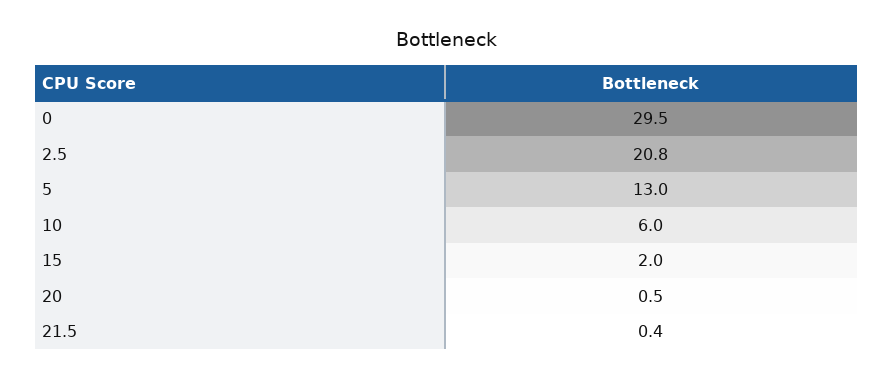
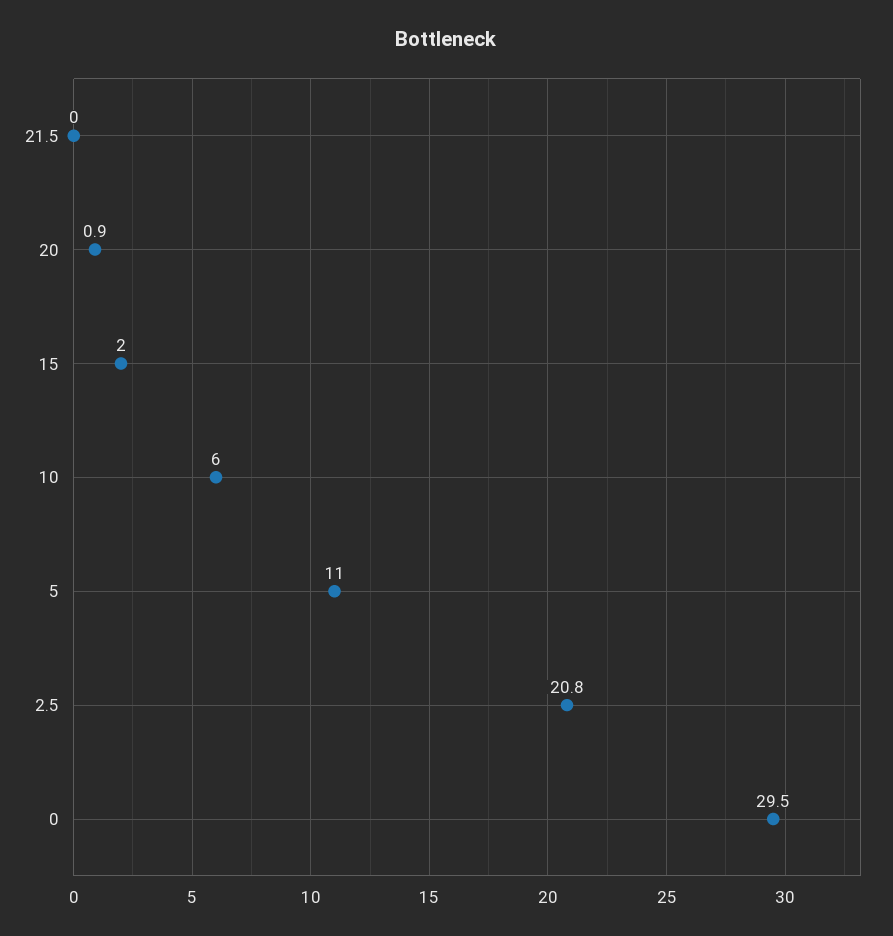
  {
    "0": 29.5,
    "2.5": 20.8,
-   "5": 13,
+   "5": 11,
    "10": 6,
    "15": 2,
-   "20": 0.5,
+   "20": 0.9,
-   "21.5": 0.4
+   "21.5": 0
  }

